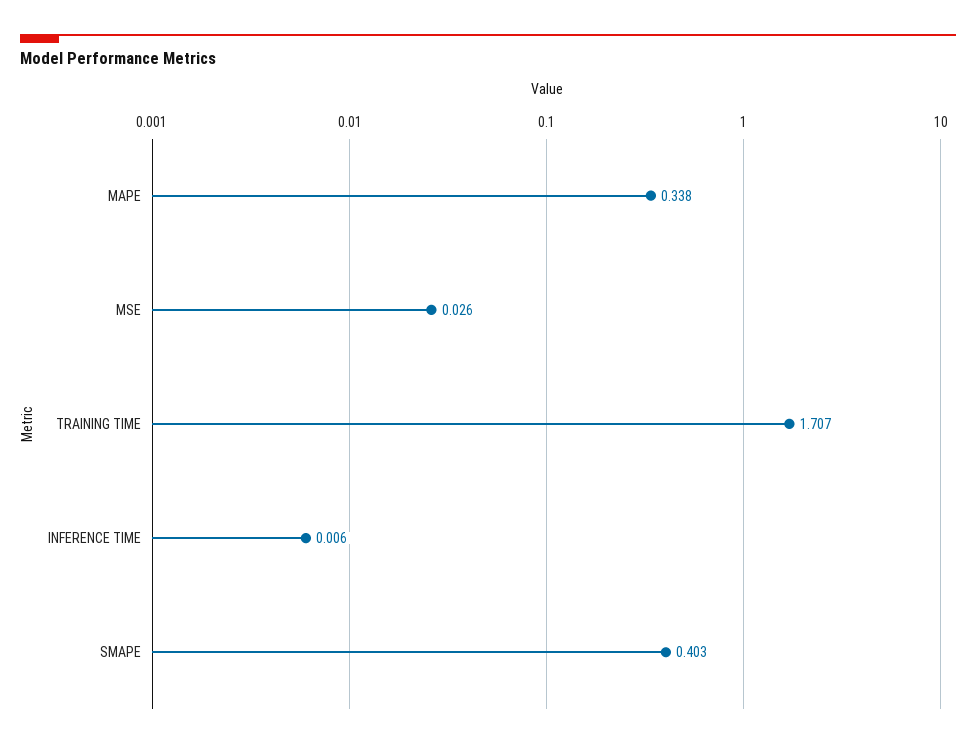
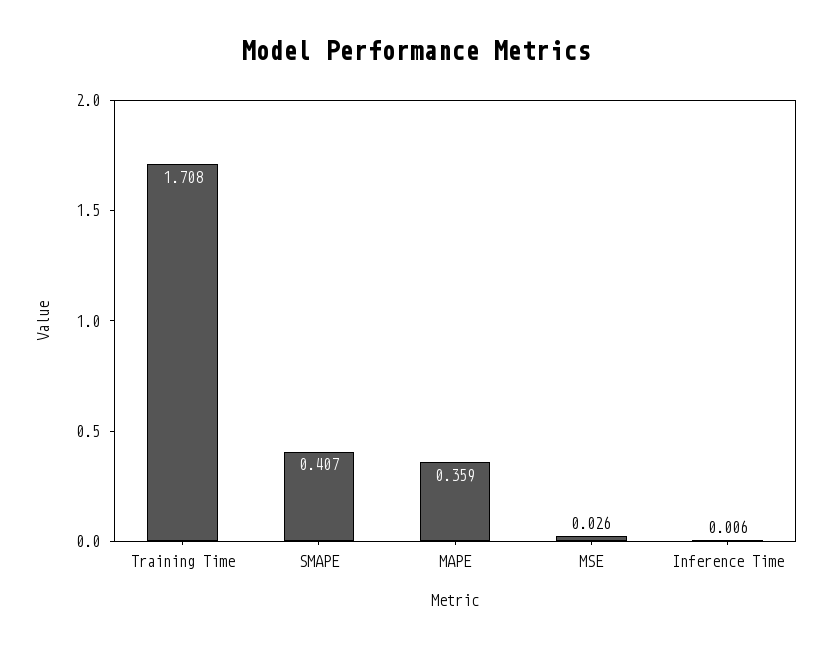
  {
-   "MAPE": 0.338,
+   "MAPE": 0.359,
    "MSE": 0.026,
-   "TRAINING TIME": 1.707,
+   "TRAINING TIME": 1.708,
    "INFERENCE TIME": 0.006,
-   "SMAPE": 0.403
+   "SMAPE": 0.407
  }

